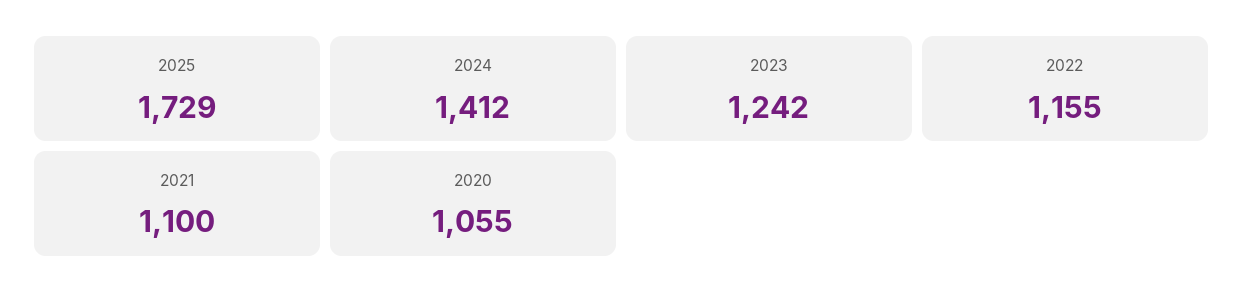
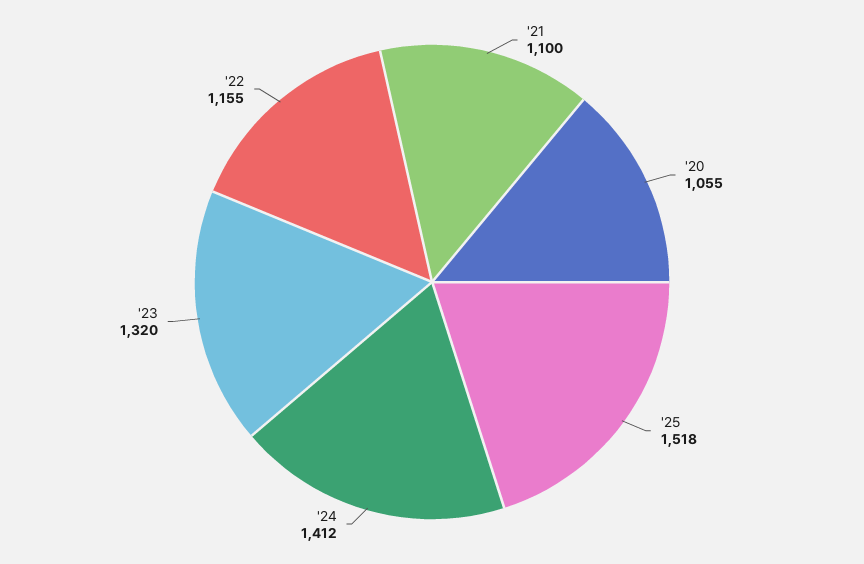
  {
-   "2025": 1729,
+   "2025": 1518,
    "2024": 1412,
-   "2023": 1242,
+   "2023": 1320,
    "2022": 1155,
    "2021": 1100,
    "2020": 1055
  }

